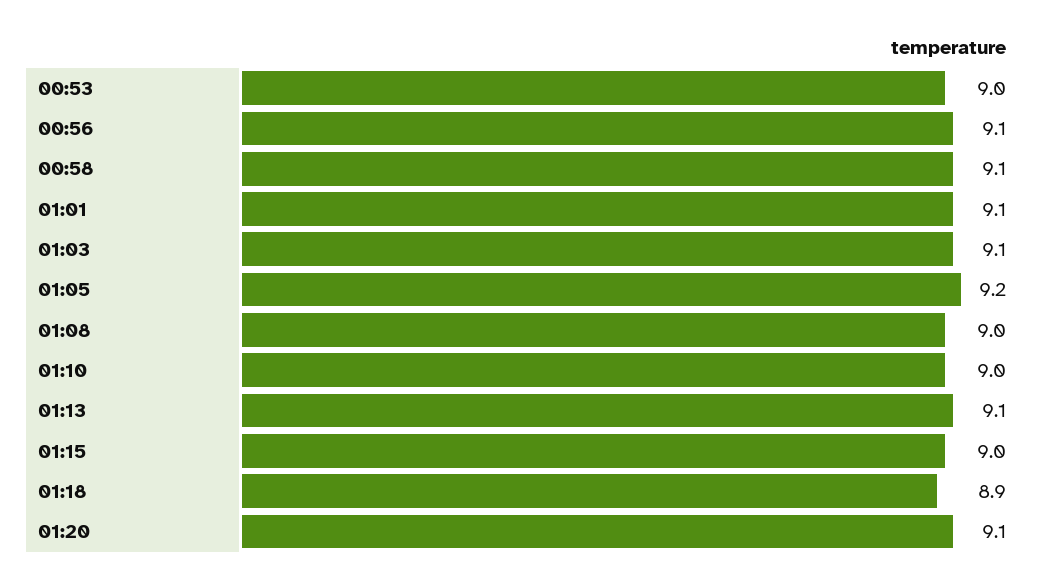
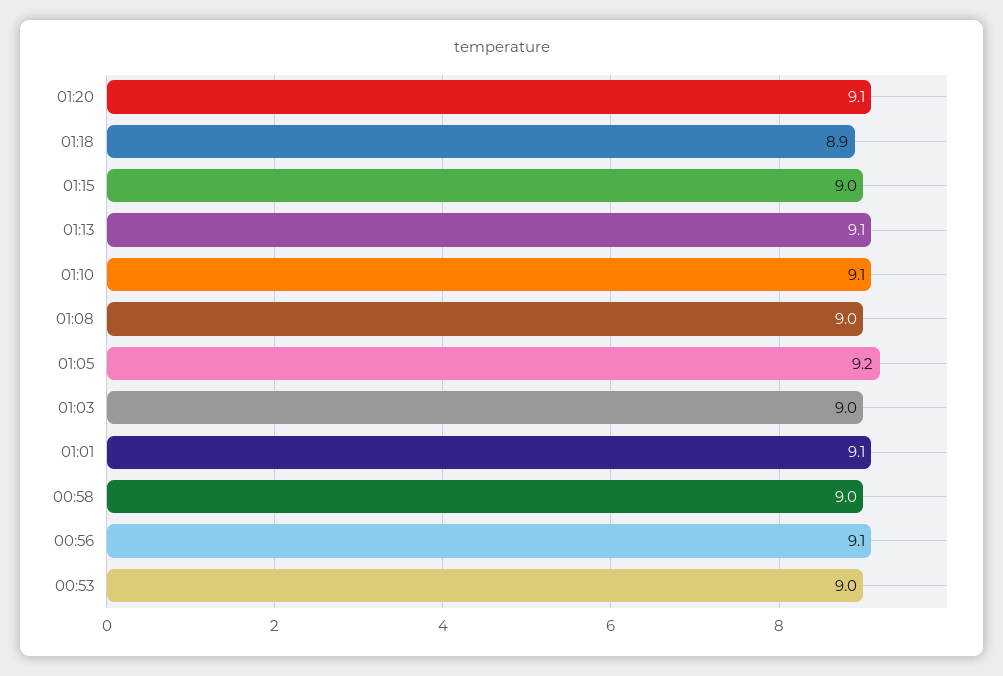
  {
    "00:53": 9,
    "00:56": 9.1,
-   "00:58": 9.1,
+   "00:58": 9,
    "01:01": 9.1,
-   "01:03": 9.1,
+   "01:03": 9,
    "01:05": 9.2,
    "01:08": 9,
-   "01:10": 9,
+   "01:10": 9.1,
    "01:13": 9.1,
    "01:15": 9,
    "01:18": 8.9,
    "01:20": 9.1
  }

